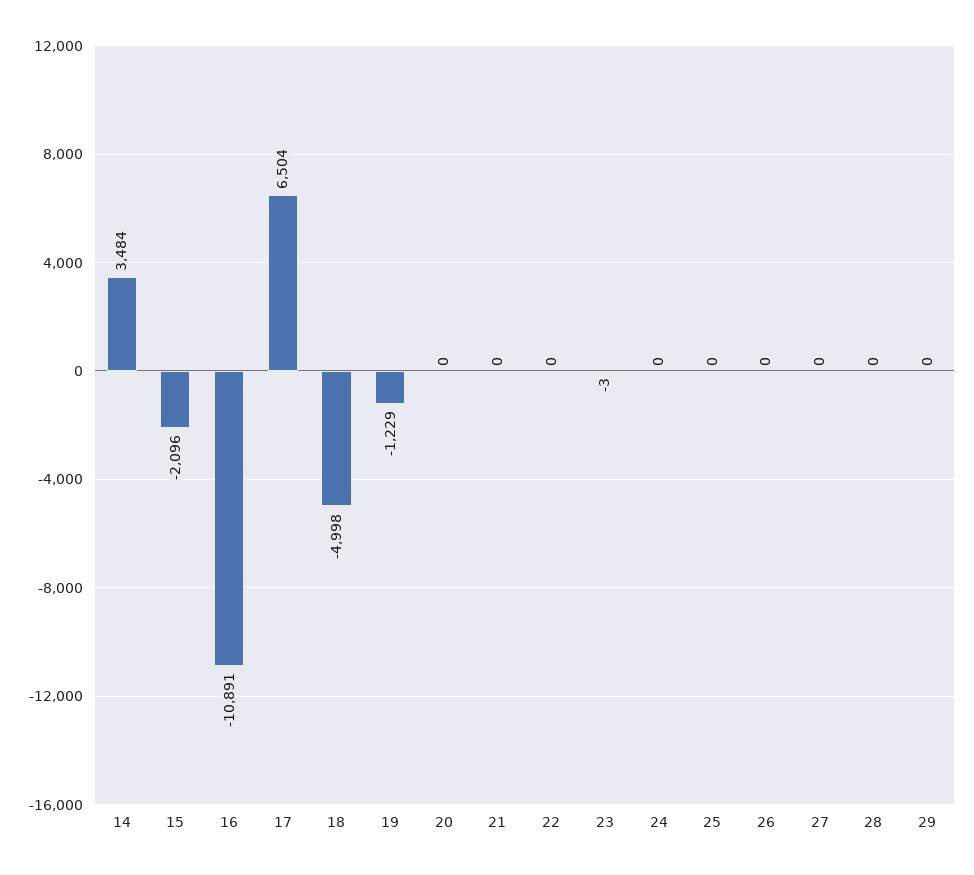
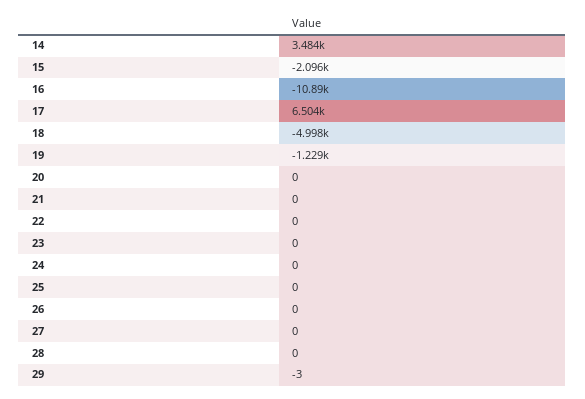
  {
    "14": 3484,
    "15": -2096,
    "16": -10891,
    "17": 6504,
    "18": -4998,
    "19": -1229,
    "20": 0,
    "21": 0,
    "22": 0,
-   "23": -3,
+   "23": 0,
    "24": 0,
    "25": 0,
    "26": 0,
    "27": 0,
    "28": 0,
-   "29": 0
+   "29": -3
  }

